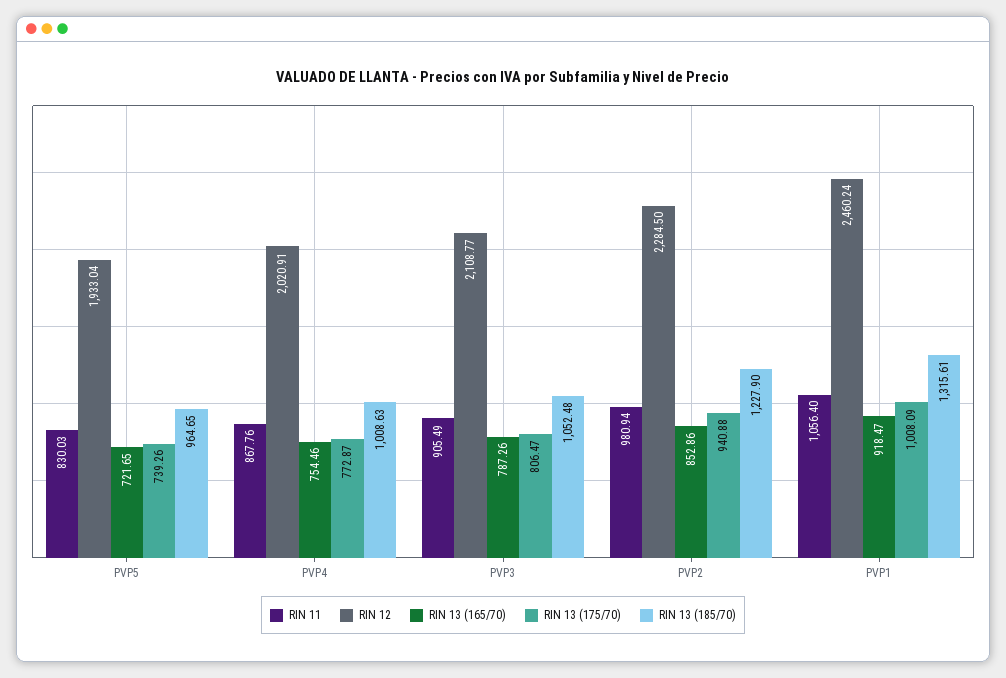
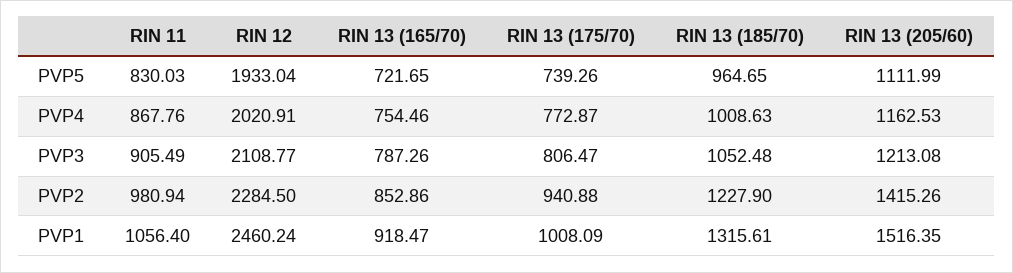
  {
    "RIN 11": {
      "PVP5": 830.03,
      "PVP4": 867.76,
      "PVP3": 905.49,
      "PVP2": 980.94,
      "PVP1": 1056.4
    },
    "RIN 12": {
      "PVP5": 1933.04,
      "PVP4": 2020.91,
      "PVP3": 2108.77,
      "PVP2": 2284.5,
      "PVP1": 2460.24
    },
    "RIN 13 (165/70)": {
      "PVP5": 721.65,
      "PVP4": 754.46,
      "PVP3": 787.26,
      "PVP2": 852.86,
      "PVP1": 918.47
    },
    "RIN 13 (175/70)": {
      "PVP5": 739.26,
      "PVP4": 772.87,
      "PVP3": 806.47,
      "PVP2": 940.88,
      "PVP1": 1008.09
    },
    "RIN 13 (185/70)": {
      "PVP5": 964.65,
      "PVP4": 1008.63,
      "PVP3": 1052.48,
      "PVP2": 1227.9,
      "PVP1": 1315.61
-   }
+   },
+   "RIN 13 (205/60)": {
+     "PVP5": 1111.99,
+     "PVP4": 1162.53,
+     "PVP3": 1213.08,
+     "PVP2": 1415.26,
+     "PVP1": 1516.35
+   }
  }

